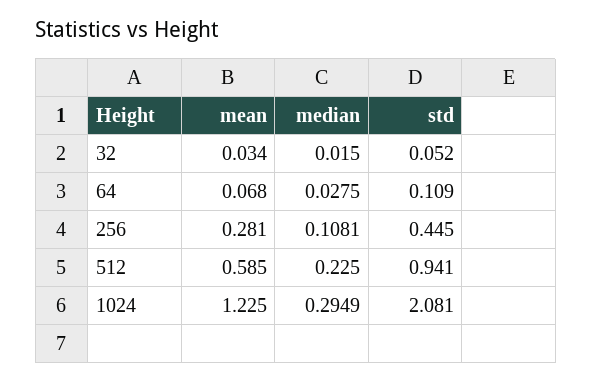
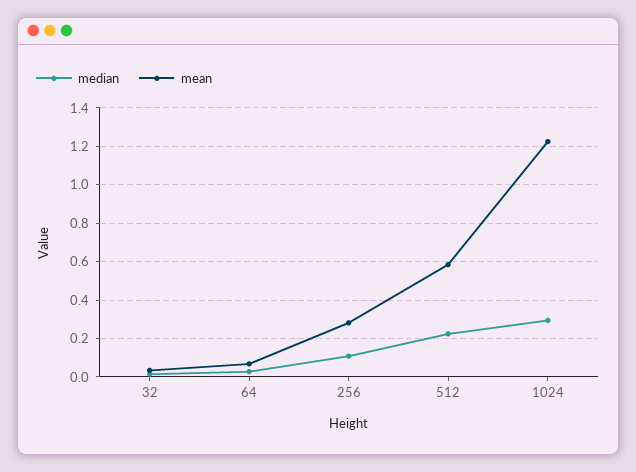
  {
    "mean": {
      "32": 0.034,
      "64": 0.068,
      "256": 0.281,
      "512": 0.585,
      "1024": 1.225
    },
    "median": {
      "32": 0.015,
      "64": 0.0275,
      "256": 0.1081,
      "512": 0.225,
      "1024": 0.2949
-   },
+   }
-   "std": {
-     "32": 0.052,
-     "64": 0.109,
-     "256": 0.445,
-     "512": 0.941,
-     "1024": 2.081
-   }
  }

